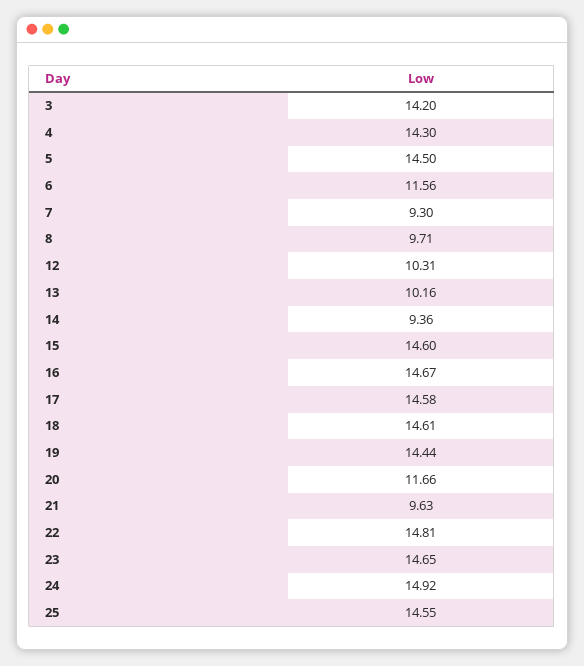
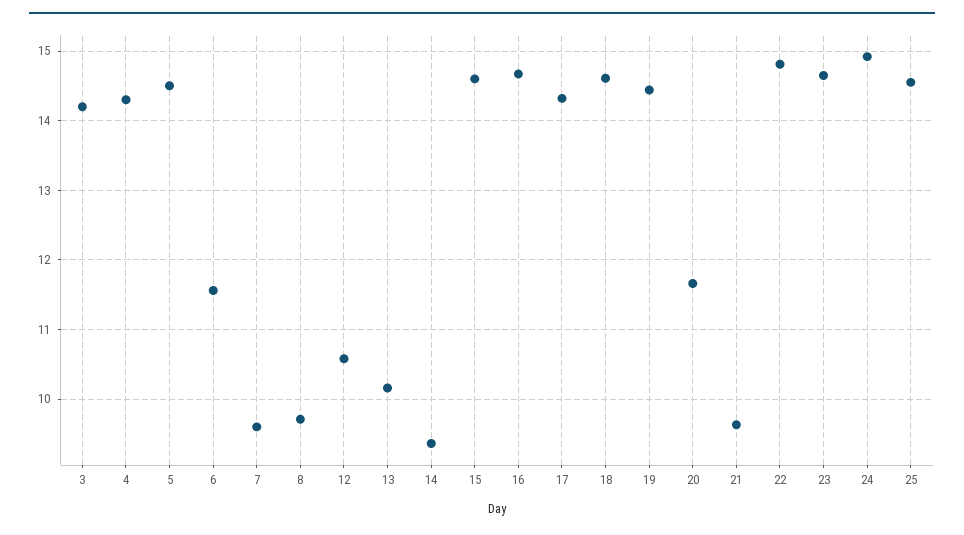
  {
    "3": 14.2,
    "4": 14.3,
    "5": 14.5,
    "6": 11.56,
-   "7": 9.3,
+   "7": 9.6,
    "8": 9.71,
-   "12": 10.31,
+   "12": 10.6,
    "13": 10.16,
    "14": 9.36,
    "15": 14.6,
    "16": 14.67,
-   "17": 14.58,
+   "17": 14.3,
    "18": 14.61,
    "19": 14.44,
    "20": 11.66,
    "21": 9.63,
    "22": 14.81,
    "23": 14.65,
    "24": 14.92,
    "25": 14.55
  }

